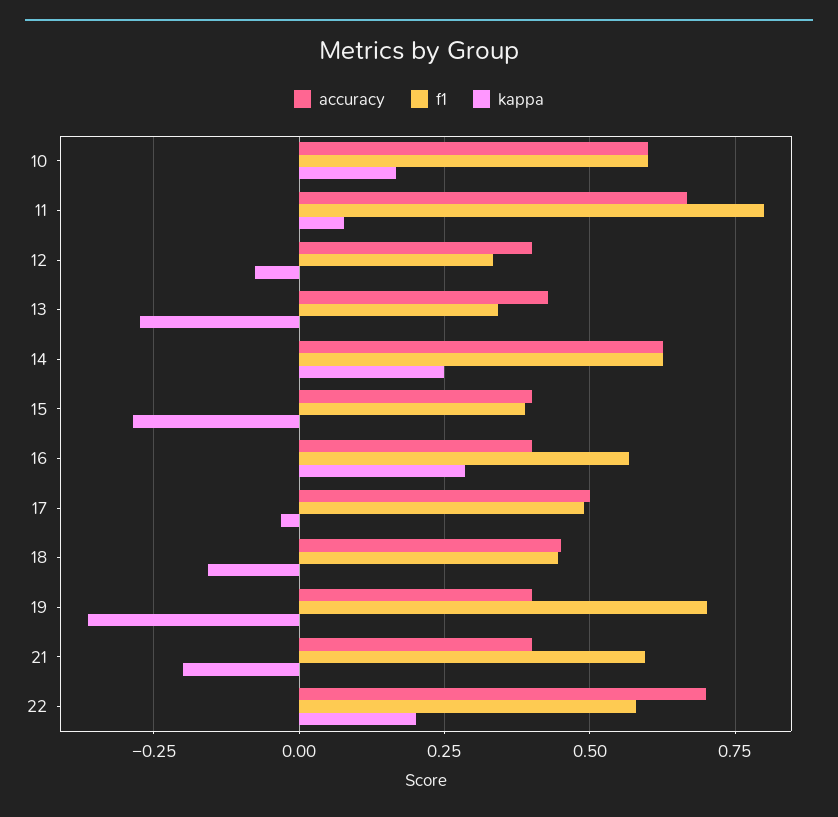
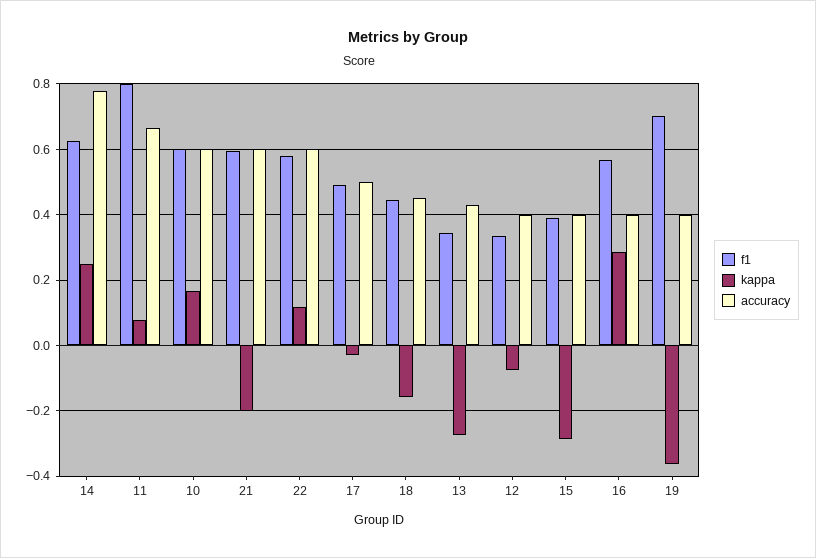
  {
    "accuracy": {
      "10": 0.6,
      "11": 0.66,
      "12": 0.4,
      "13": 0.42,
-     "14": 0.625,
+     "14": 0.78,
      "15": 0.4,
      "16": 0.4,
      "17": 0.5,
      "18": 0.46,
      "19": 0.4,
-     "21": 0.4,
+     "21": 0.6,
-     "22": 0.7
+     "22": 0.6
    },
    "f1": {
      "10": 0.6,
      "11": 0.8,
      "12": 0.34,
      "13": 0.34,
      "14": 0.62,
      "15": 0.38,
      "16": 0.56,
      "17": 0.48,
      "18": 0.44,
      "19": 0.7,
      "21": 0.6,
      "22": 0.58
    },
    "kappa": {
      "10": 0.16,
      "11": 0.08,
      "12": -0.08,
      "13": -0.28,
      "14": 0.26,
      "15": -0.28,
      "16": 0.28,
      "17": -0.04,
      "18": -0.16,
      "19": -0.36,
      "21": -0.2,
-     "22": 0.2
+     "22": 0.12
    }
  }

